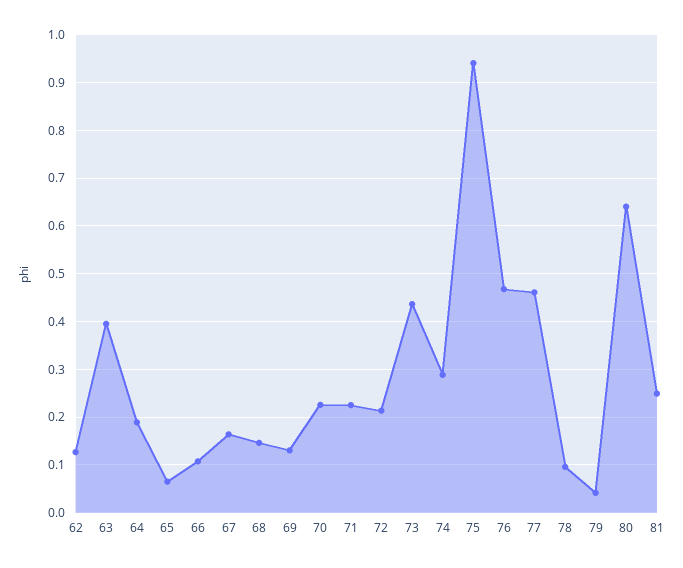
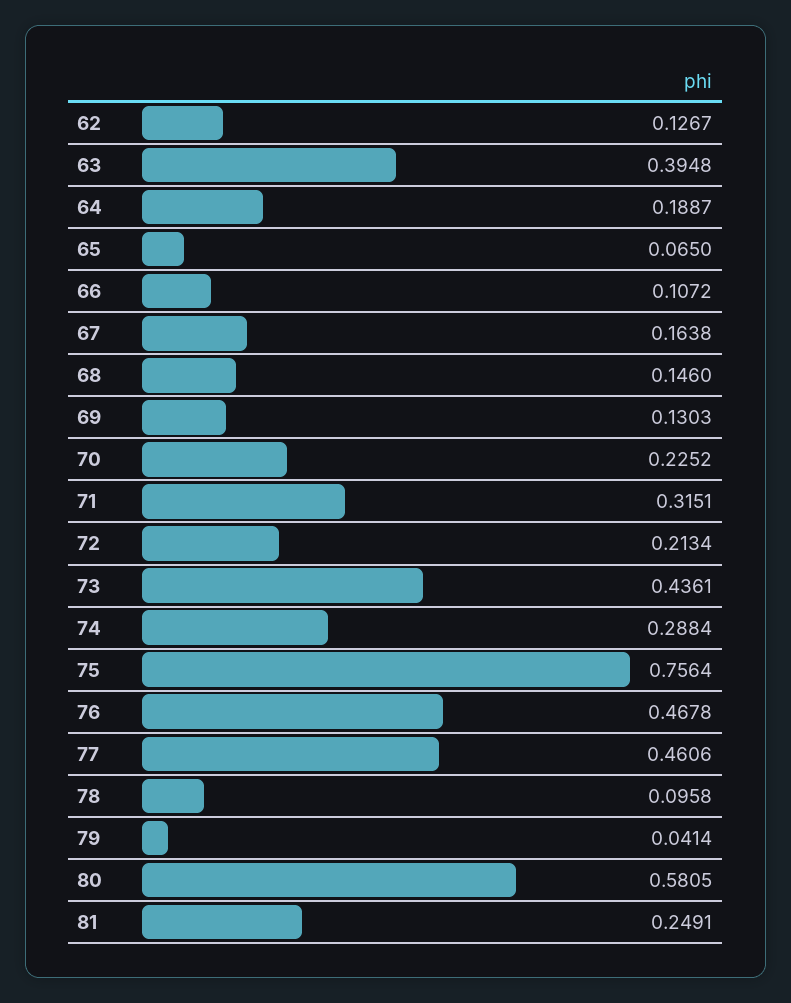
  {
    "62": 0.1267,
    "63": 0.3948,
    "64": 0.1887,
    "65": 0.065,
    "66": 0.1072,
    "67": 0.1638,
    "68": 0.146,
    "69": 0.1303,
    "70": 0.2252,
-   "71": 0.22,
+   "71": 0.3151,
    "72": 0.2134,
    "73": 0.4361,
    "74": 0.2884,
-   "75": 0.94,
+   "75": 0.7564,
    "76": 0.4678,
    "77": 0.4606,
    "78": 0.0958,
    "79": 0.0414,
-   "80": 0.64,
+   "80": 0.5805,
    "81": 0.2491
  }

